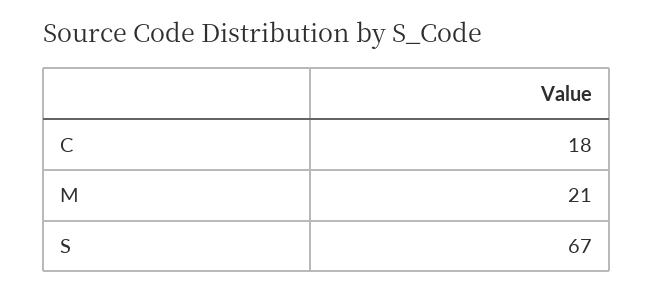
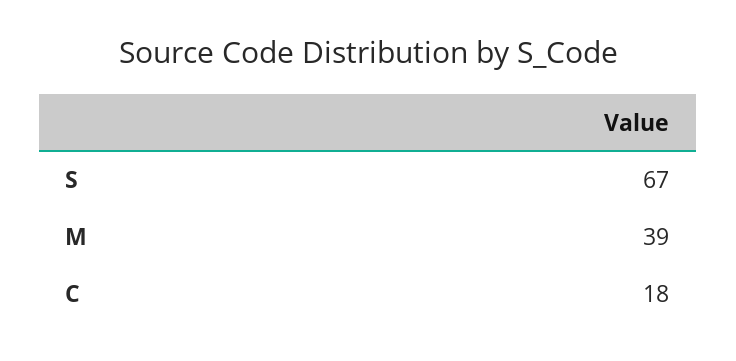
  {
    "C": 18,
-   "M": 21,
+   "M": 39,
    "S": 67
  }

